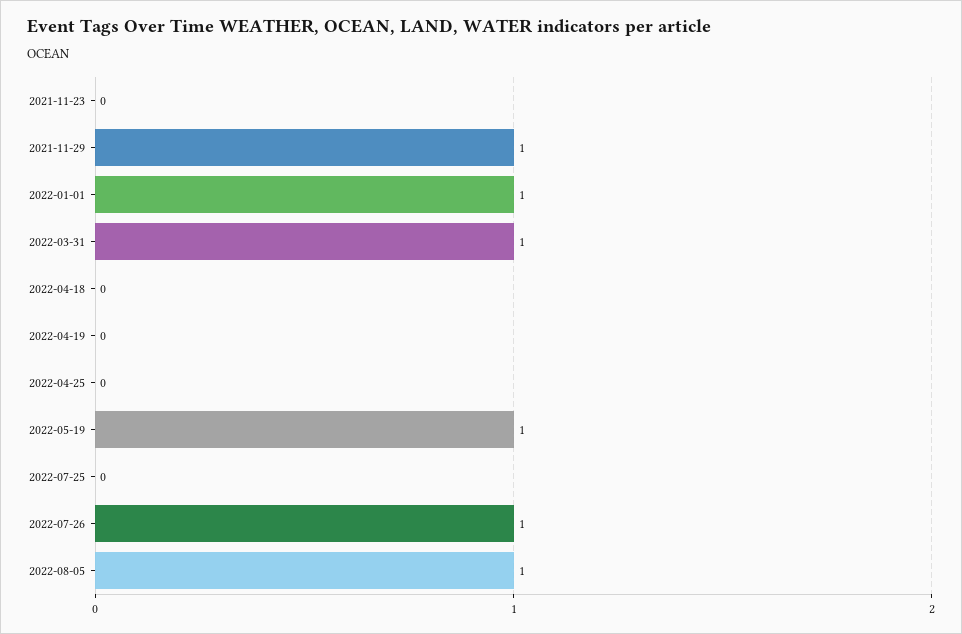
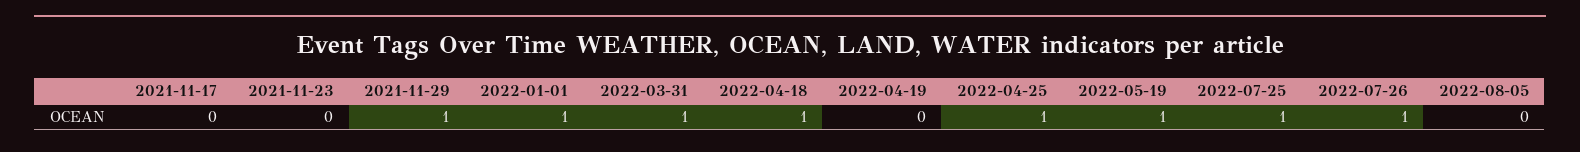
  {
    "2021-11-23": 0,
    "2021-11-29": 1,
    "2022-01-01": 1,
    "2022-03-31": 1,
-   "2022-04-18": 0,
+   "2022-04-18": 1,
    "2022-04-19": 0,
-   "2022-04-25": 0,
+   "2022-04-25": 1,
    "2022-05-19": 1,
-   "2022-07-25": 0,
+   "2022-07-25": 1,
    "2022-07-26": 1,
-   "2022-08-05": 1
+   "2022-08-05": 0,
+   "2021-11-17": 0
  }

